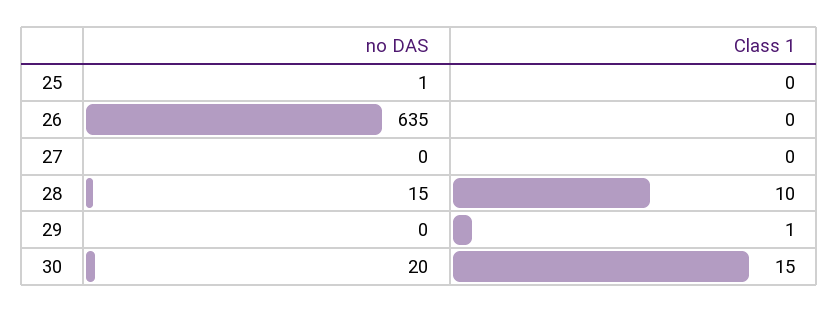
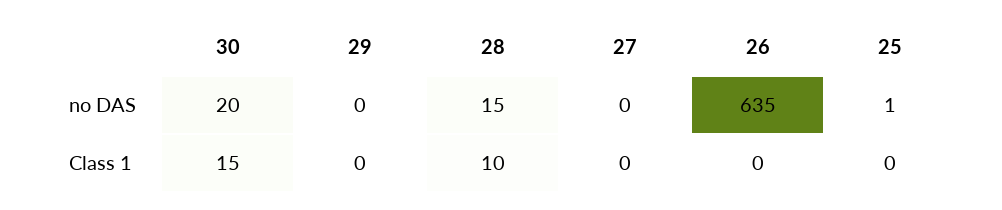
  {
    "no DAS": {
      "25": 1,
      "26": 635,
      "27": 0,
      "28": 15,
      "29": 0,
      "30": 20
    },
    "Class 1": {
      "25": 0,
      "26": 0,
      "27": 0,
      "28": 10,
-     "29": 1,
+     "29": 0,
      "30": 15
    }
  }

